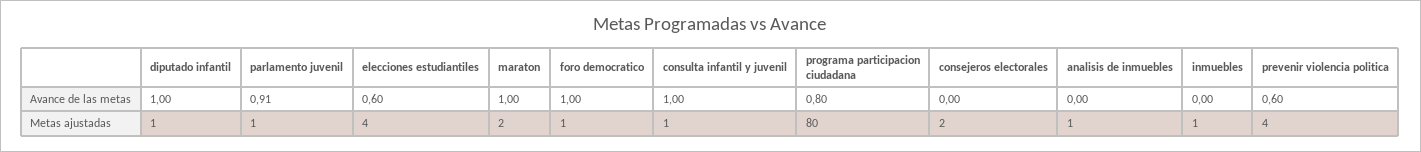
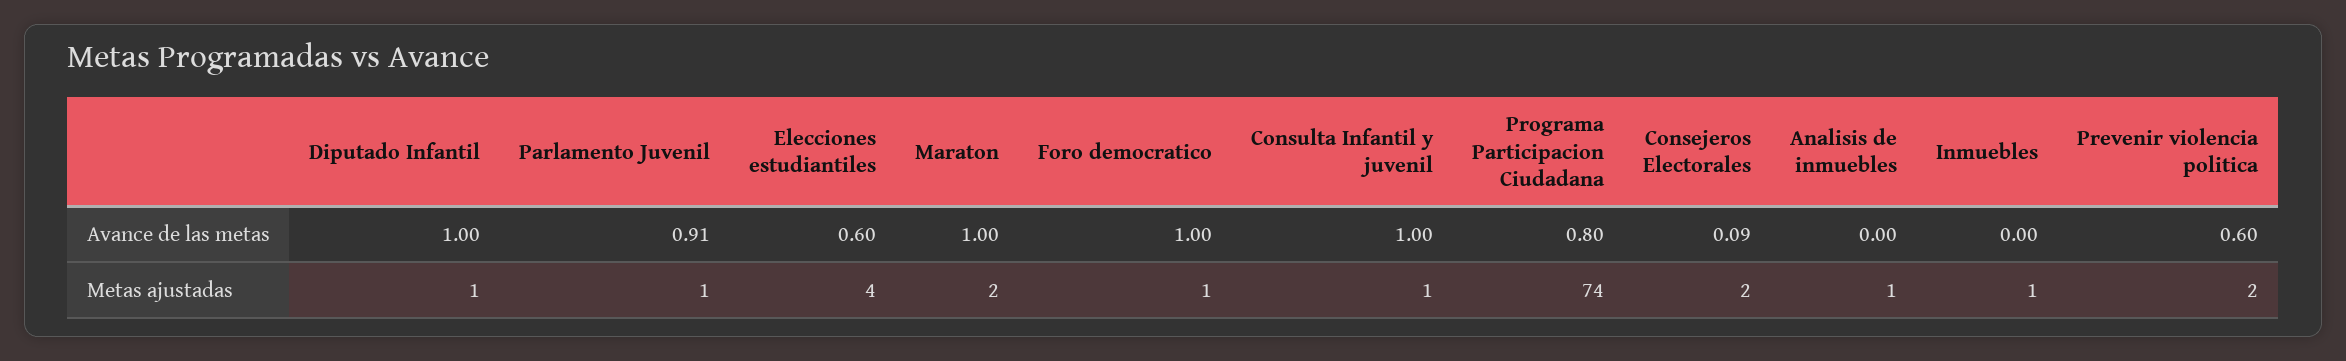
  {
    "diputado infantil": {
      "Avance de las metas": 1,
      "Metas ajustadas": 1
    },
    "parlamento juvenil": {
      "Avance de las metas": 0.91,
      "Metas ajustadas": 1
    },
    "elecciones estudiantiles": {
      "Avance de las metas": 0.6,
      "Metas ajustadas": 4
    },
    "maraton": {
      "Avance de las metas": 1,
      "Metas ajustadas": 2
    },
    "foro democratico": {
      "Avance de las metas": 1,
      "Metas ajustadas": 1
    },
    "consulta infantil y juvenil": {
      "Avance de las metas": 1,
      "Metas ajustadas": 1
    },
    "programa participacion ciudadana": {
      "Avance de las metas": 0.8,
-     "Metas ajustadas": 80
+     "Metas ajustadas": 74
    },
    "consejeros electorales": {
-     "Avance de las metas": 0,
+     "Avance de las metas": 0.09,
      "Metas ajustadas": 2
    },
    "analisis de inmuebles": {
      "Avance de las metas": 0,
      "Metas ajustadas": 1
    },
    "inmuebles": {
      "Avance de las metas": 0,
      "Metas ajustadas": 1
    },
    "prevenir violencia politica": {
      "Avance de las metas": 0.6,
-     "Metas ajustadas": 4
+     "Metas ajustadas": 2
    }
  }

